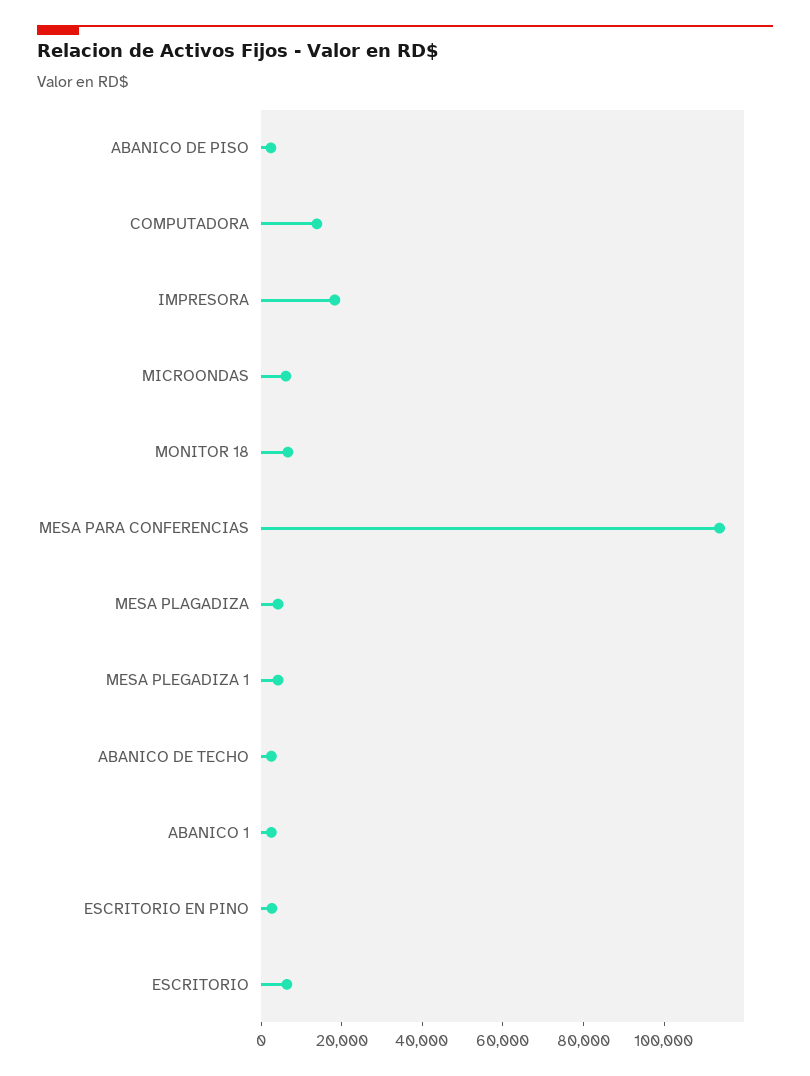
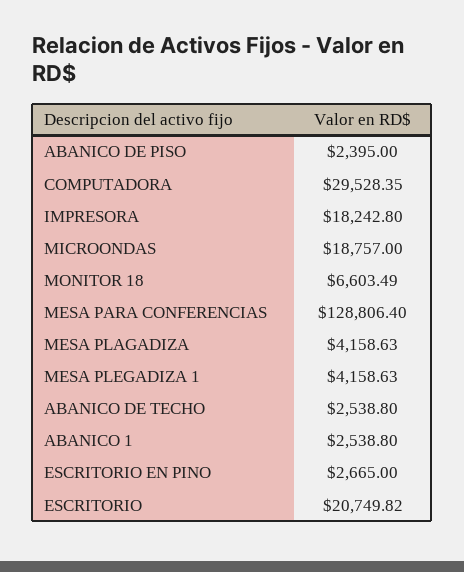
  {
    "ABANICO DE PISO": 2395,
-   "COMPUTADORA": 15000,
+   "COMPUTADORA": 29528.35,
    "IMPRESORA": 18242.8,
-   "MICROONDAS": 5000,
+   "MICROONDAS": 18757,
    "MONITOR 18": 6603.49,
-   "MESA PARA CONFERENCIAS": 115000,
+   "MESA PARA CONFERENCIAS": 128806.4,
    "MESA PLAGADIZA": 4158.63,
    "MESA PLEGADIZA 1": 4158.63,
    "ABANICO DE TECHO": 2538.8,
    "ABANICO 1": 2538.8,
    "ESCRITORIO EN PINO": 2665,
-   "ESCRITORIO": 5000
+   "ESCRITORIO": 20749.82
  }

